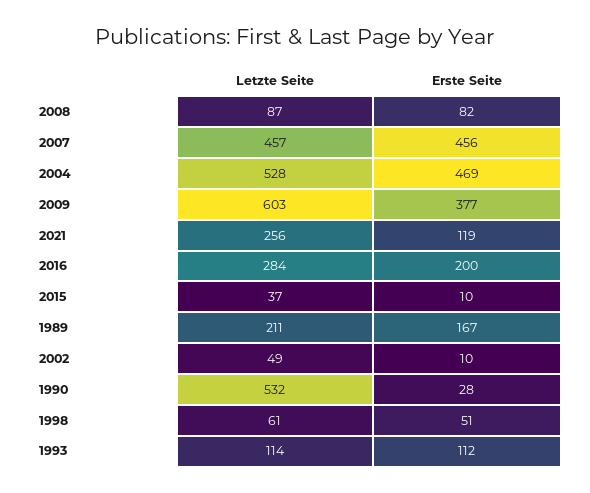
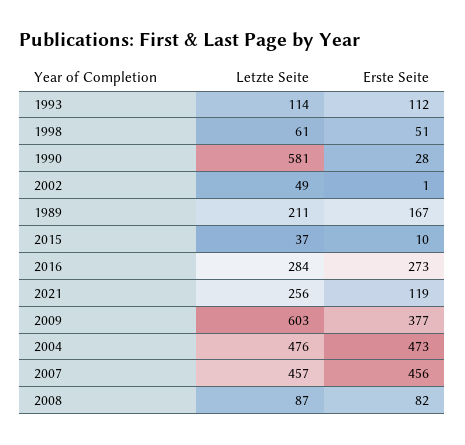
  {
    "Letzte Seite": {
      "2008": 87,
      "2007": 457,
-     "2004": 528,
+     "2004": 476,
      "2009": 603,
      "2021": 256,
      "2016": 284,
      "2015": 37,
      "1989": 211,
      "2002": 49,
-     "1990": 532,
+     "1990": 581,
      "1998": 61,
      "1993": 114
    },
    "Erste Seite": {
      "2008": 82,
      "2007": 456,
-     "2004": 469,
+     "2004": 473,
      "2009": 377,
      "2021": 119,
-     "2016": 200,
+     "2016": 273,
      "2015": 10,
      "1989": 167,
-     "2002": 10,
+     "2002": 1,
      "1990": 28,
      "1998": 51,
      "1993": 112
    }
  }

